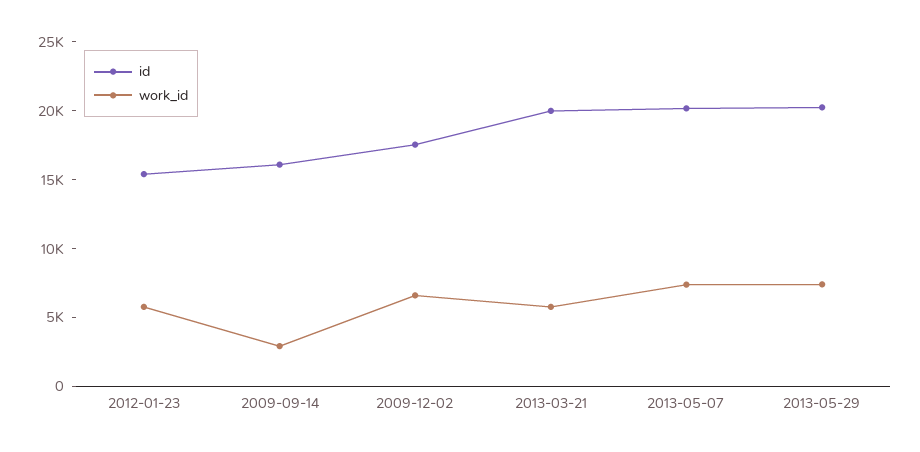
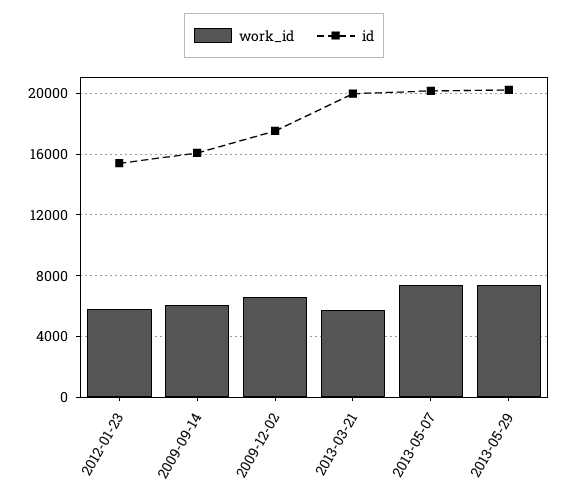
  {
    "id": {
      "2012-01-23": 15500,
      "2009-09-14": 16000,
      "2009-12-02": 17500,
      "2013-03-21": 20000,
      "2013-05-07": 20000,
      "2013-05-29": 20000
    },
    "work_id": {
      "2012-01-23": 6000,
-     "2009-09-14": 3000,
+     "2009-09-14": 6000,
      "2009-12-02": 6500,
      "2013-03-21": 6000,
      "2013-05-07": 7500,
      "2013-05-29": 7500
    }
  }

